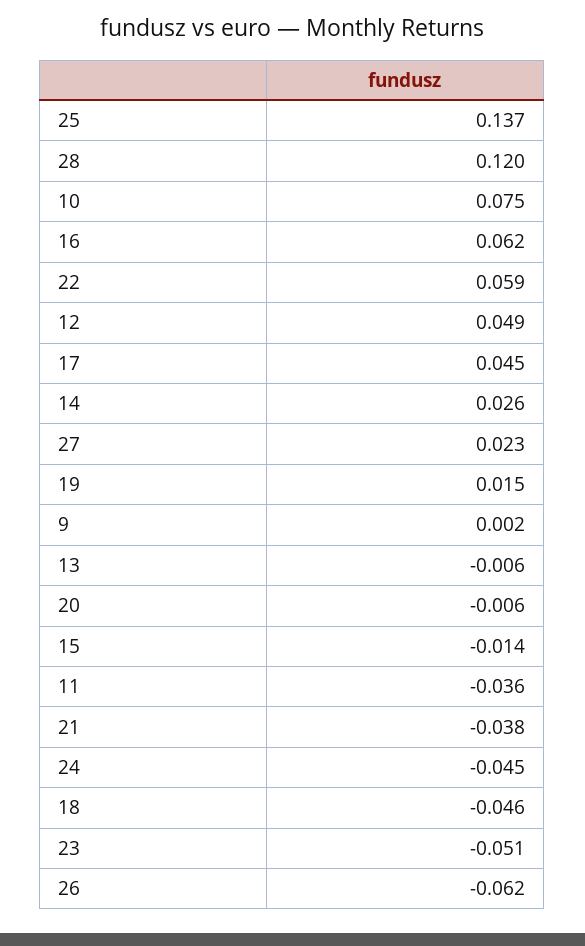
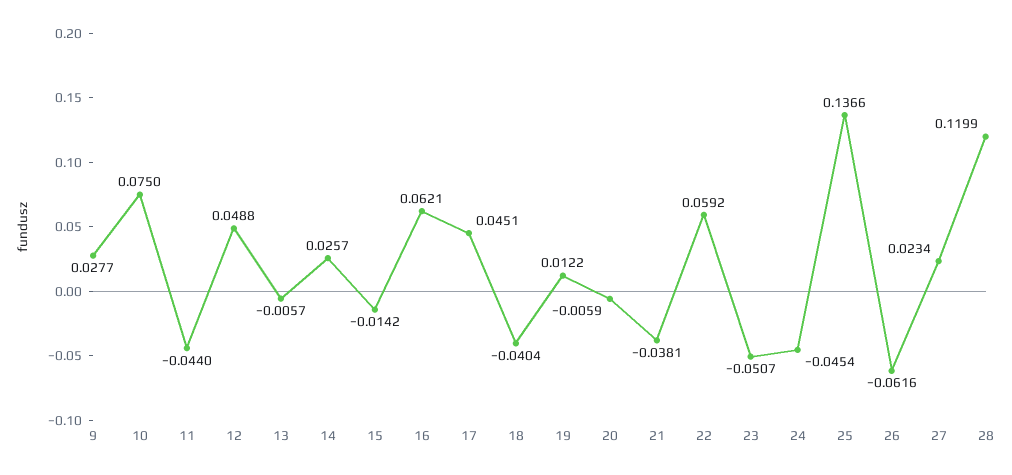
  {
    "25": 0.1366,
    "28": 0.1199,
    "10": 0.075,
    "16": 0.0621,
    "22": 0.0592,
    "12": 0.0488,
    "17": 0.0451,
    "14": 0.0257,
    "27": 0.0234,
-   "19": 0.015,
+   "19": 0.0122,
-   "9": 0.002,
+   "9": 0.0277,
    "13": -0.0057,
    "20": -0.0059,
    "15": -0.0142,
-   "11": -0.036,
+   "11": -0.044,
    "21": -0.0381,
    "24": -0.0454,
-   "18": -0.046,
+   "18": -0.0404,
    "23": -0.0507,
    "26": -0.0616
  }

